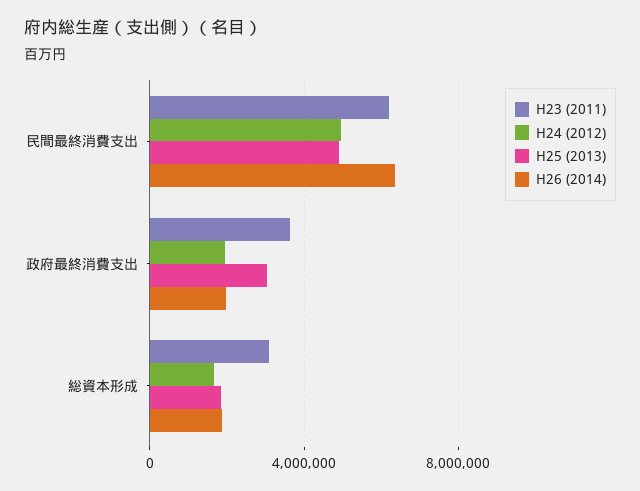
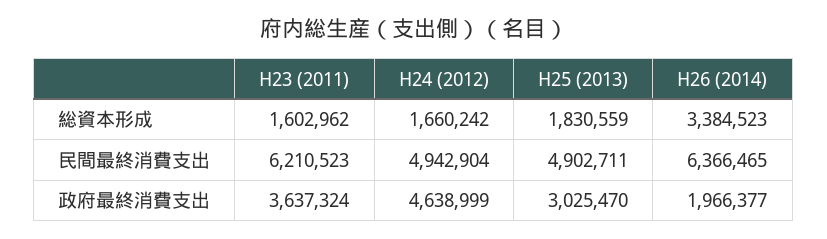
  {
    "H23 (2011)": {
      "民間最終消費支出": 6210523,
      "政府最終消費支出": 3637324,
-     "総資本形成": 3000000
+     "総資本形成": 1602962
    },
    "H24 (2012)": {
      "民間最終消費支出": 4942904,
-     "政府最終消費支出": 2000000,
+     "政府最終消費支出": 4638999,
      "総資本形成": 1660242
    },
    "H25 (2013)": {
      "民間最終消費支出": 4902711,
      "政府最終消費支出": 3025470,
      "総資本形成": 1830559
    },
    "H26 (2014)": {
      "民間最終消費支出": 6366465,
      "政府最終消費支出": 1966377,
-     "総資本形成": 2000000
+     "総資本形成": 3384523
    }
  }

